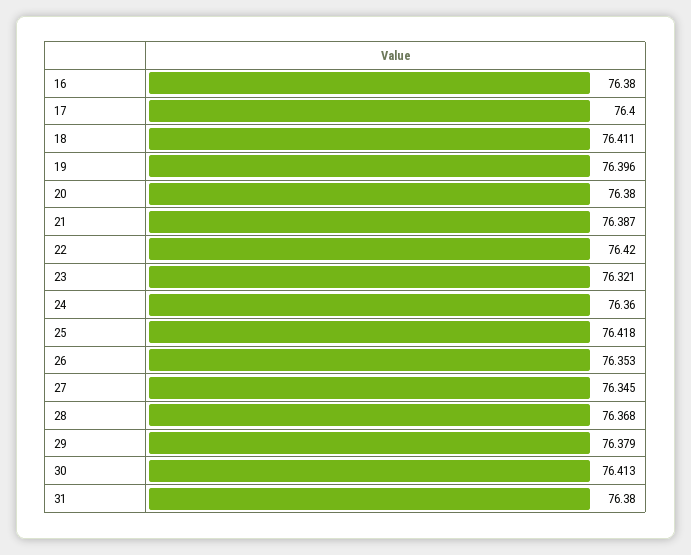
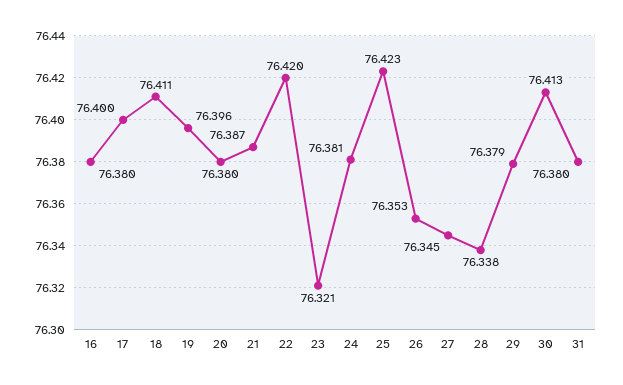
  {
    "16": 76.38,
    "17": 76.4,
    "18": 76.411,
    "19": 76.396,
    "20": 76.38,
    "21": 76.387,
    "22": 76.42,
    "23": 76.321,
-   "24": 76.36,
+   "24": 76.381,
-   "25": 76.418,
+   "25": 76.423,
    "26": 76.353,
    "27": 76.345,
-   "28": 76.368,
+   "28": 76.338,
    "29": 76.379,
    "30": 76.413,
    "31": 76.38
  }

